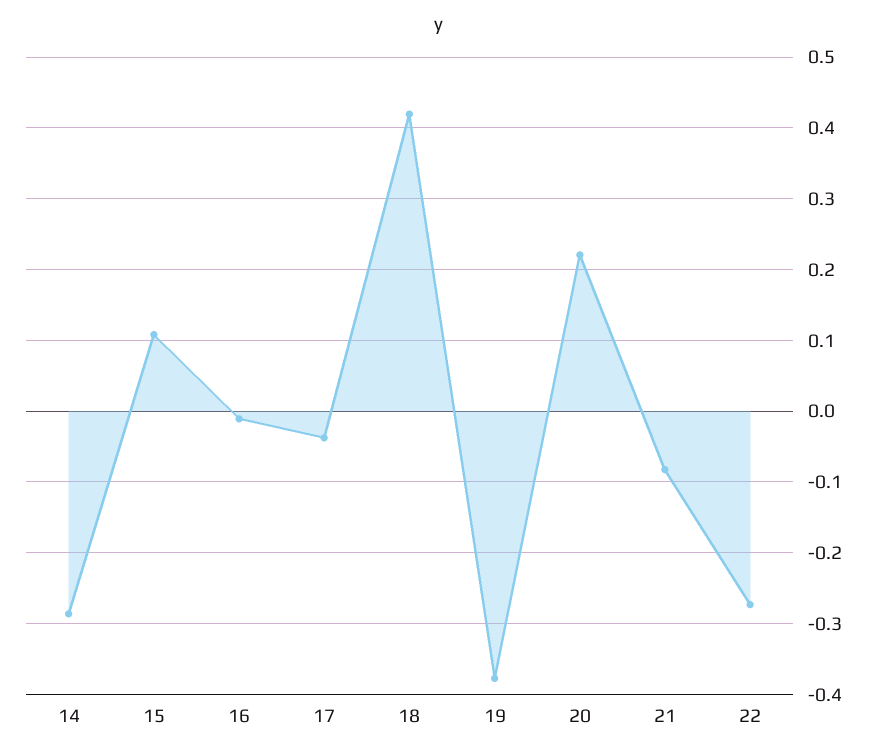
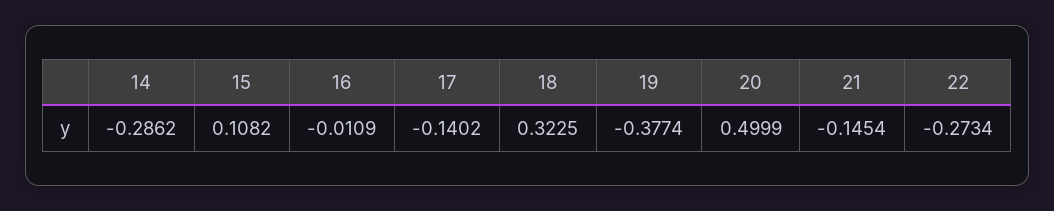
  {
    "14": -0.2862,
    "15": 0.1082,
    "16": -0.0109,
-   "17": -0.04,
+   "17": -0.1402,
-   "18": 0.42,
+   "18": 0.3225,
    "19": -0.3774,
-   "20": 0.22,
+   "20": 0.4999,
-   "21": -0.08,
+   "21": -0.1454,
    "22": -0.2734
  }

